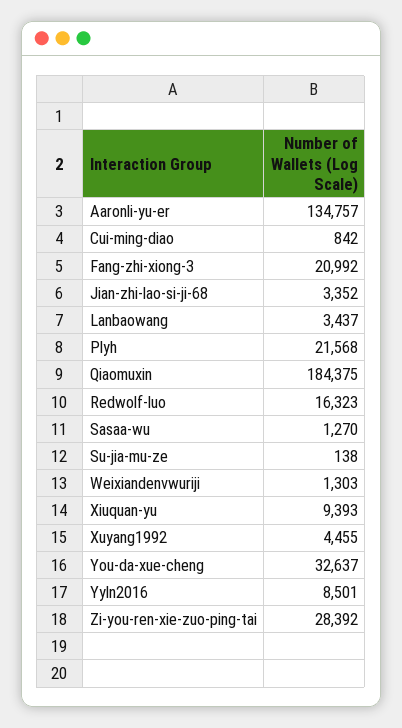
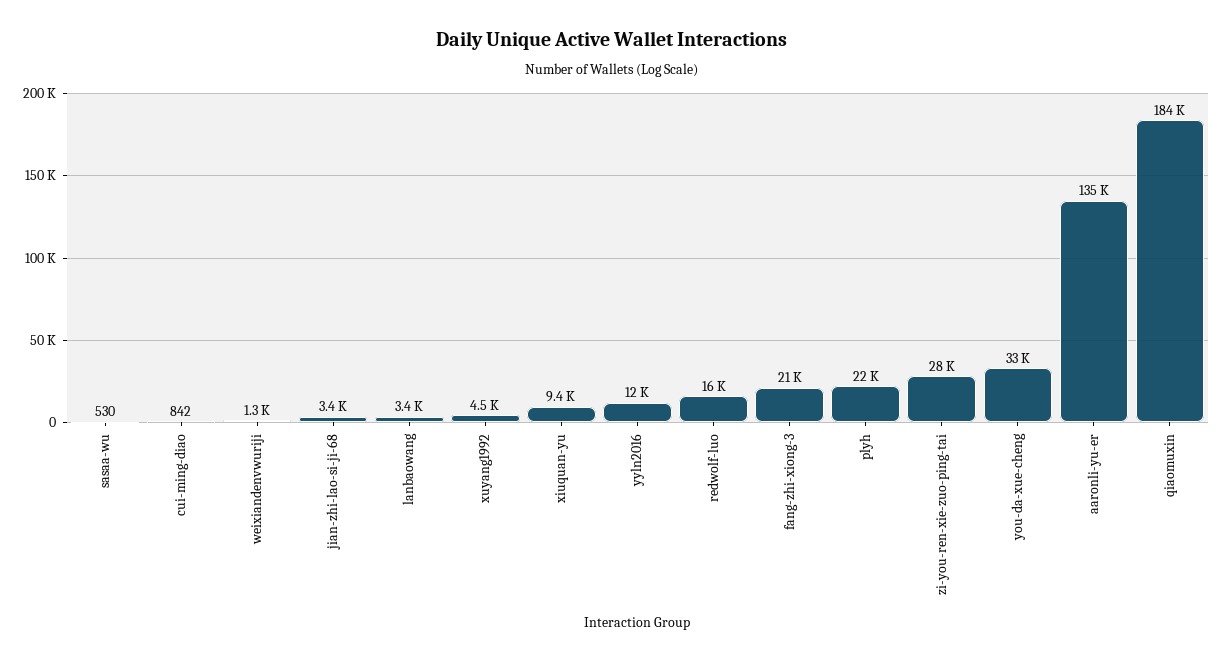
  {
    "Aaronli-yu-er": 134757,
    "Cui-ming-diao": 842,
    "Fang-zhi-xiong-3": 20992,
    "Jian-zhi-lao-si-ji-68": 3352,
    "Lanbaowang": 3437,
    "Plyh": 21568,
    "Qiaomuxin": 184375,
    "Redwolf-luo": 16323,
-   "Sasaa-wu": 1270,
+   "Sasaa-wu": 530,
-   "Su-jia-mu-ze": 138,
    "Weixiandenvwuriji": 1303,
    "Xiuquan-yu": 9393,
    "Xuyang1992": 4455,
    "You-da-xue-cheng": 32637,
-   "Yyln2016": 8501,
+   "Yyln2016": 12000,
    "Zi-you-ren-xie-zuo-ping-tai": 28392
  }

